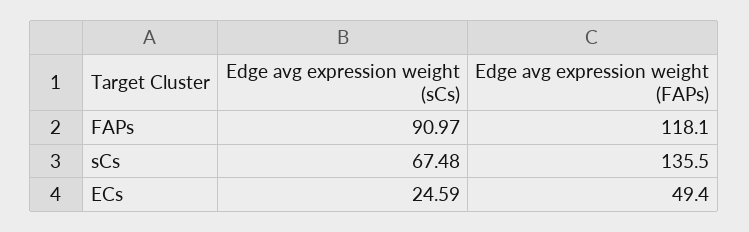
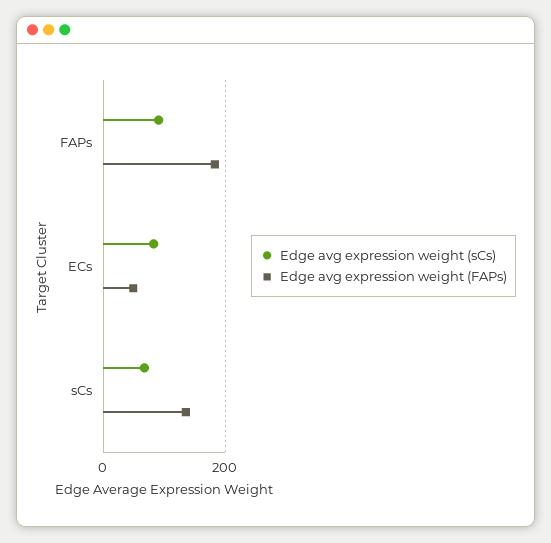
  {
    "Edge avg expression weight (sCs)": {
      "FAPs": 90.97,
      "sCs": 67.48,
-     "ECs": 24.59
+     "ECs": 80
    },
    "Edge avg expression weight (FAPs)": {
-     "FAPs": 118.1,
+     "FAPs": 180,
      "sCs": 135.5,
      "ECs": 49.4
    }
  }

